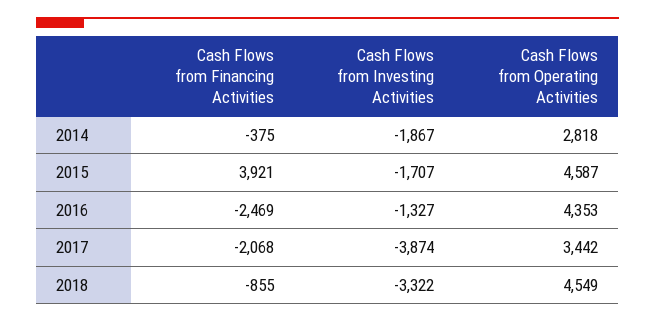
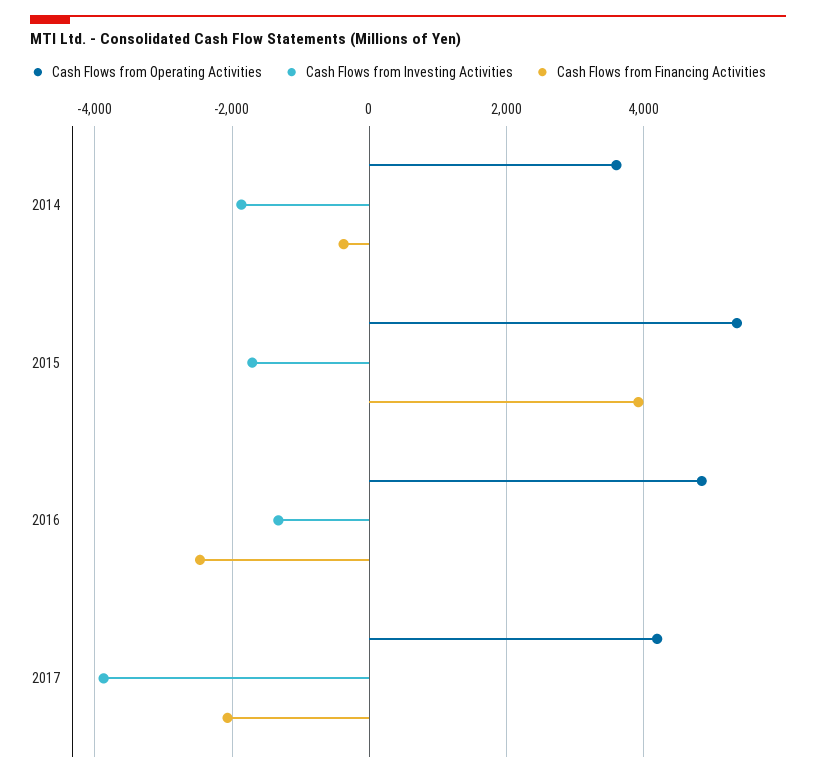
  {
    "Cash Flows from Financing Activities": {
      "2014": -375,
      "2015": 3921,
      "2016": -2469,
-     "2017": -2068,
+     "2017": -2068
-     "2018": -855
    },
    "Cash Flows from Investing Activities": {
      "2014": -1867,
      "2015": -1707,
      "2016": -1327,
-     "2017": -3874,
+     "2017": -3874
-     "2018": -3322
    },
    "Cash Flows from Operating Activities": {
-     "2014": 2818,
+     "2014": 3600,
-     "2015": 4587,
+     "2015": 5400,
-     "2016": 4353,
+     "2016": 4800,
-     "2017": 3442,
+     "2017": 4200
-     "2018": 4549
    }
  }

